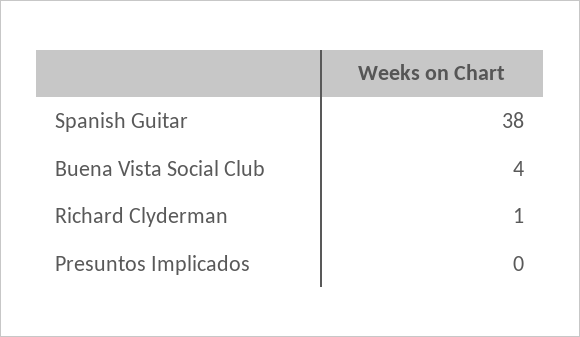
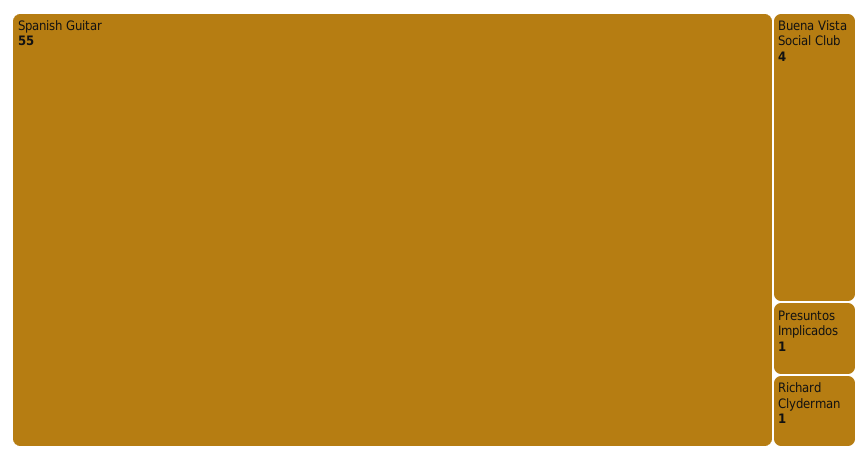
  {
-   "Spanish Guitar": 38,
+   "Spanish Guitar": 55,
    "Buena Vista Social Club": 4,
    "Richard Clyderman": 1,
-   "Presuntos Implicados": 0
+   "Presuntos Implicados": 1
  }

